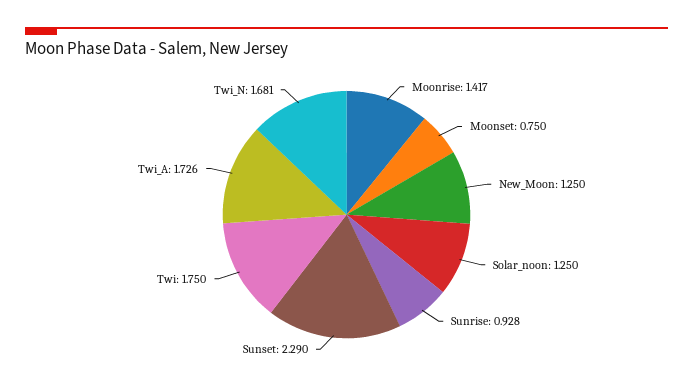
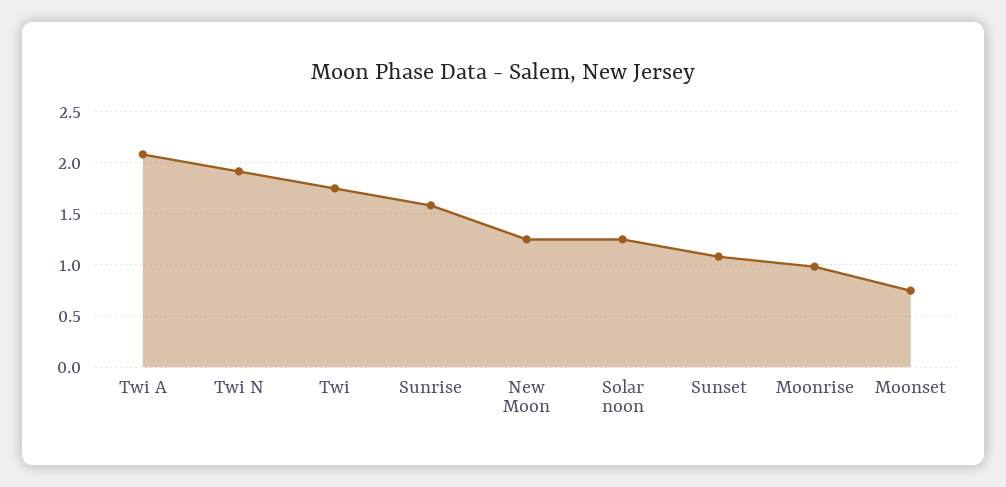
  {
-   "Moonrise": 1.417,
+   "Moonrise": 1,
    "Moonset": 0.75,
    "New_Moon": 1.25,
    "Solar_noon": 1.25,
-   "Sunrise": 0.928,
+   "Sunrise": 1.6,
-   "Sunset": 2.29,
+   "Sunset": 1.1,
    "Twi": 1.75,
-   "Twi_A": 1.726,
+   "Twi_A": 2.1,
-   "Twi_N": 1.681
+   "Twi_N": 1.9
  }

